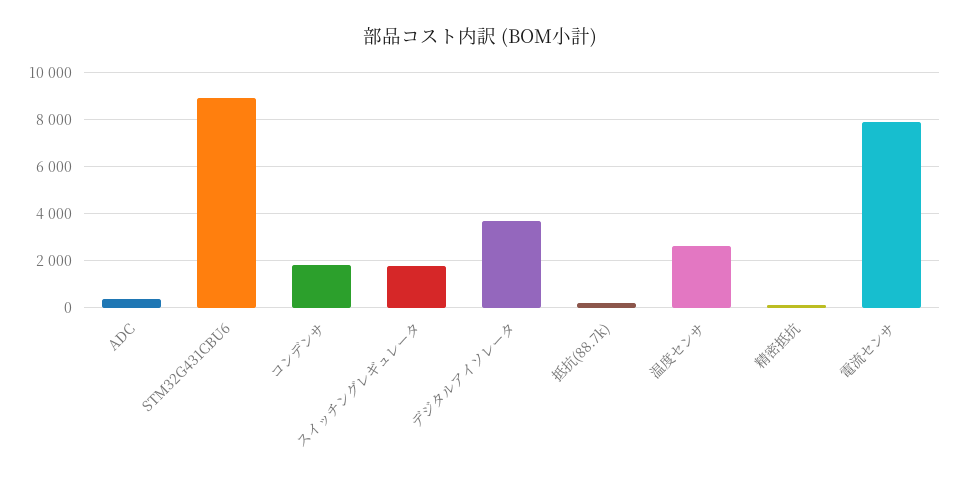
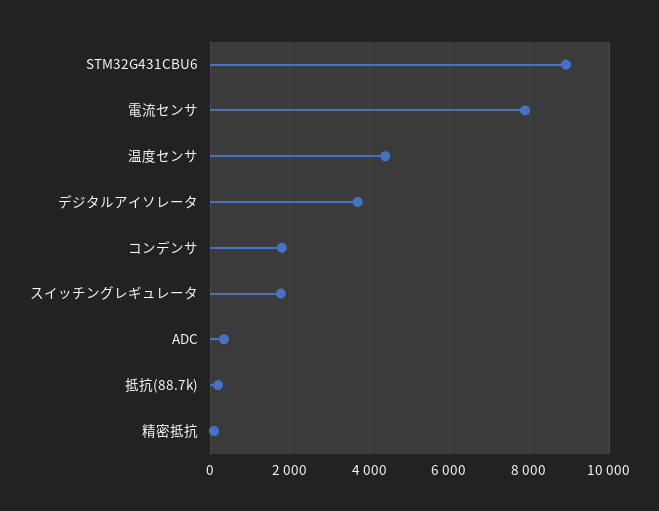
  {
    "ADC": 400,
    "STM32G431CBU6": 9000,
    "コンデンサ": 1800,
    "スイッチングレギュレータ": 1800,
    "デジタルアイソレータ": 3800,
    "抵抗(88.7k)": 200,
-   "温度センサ": 2500,
+   "温度センサ": 4400,
    "精密抵抗": 200,
    "電流センサ": 7800
  }

